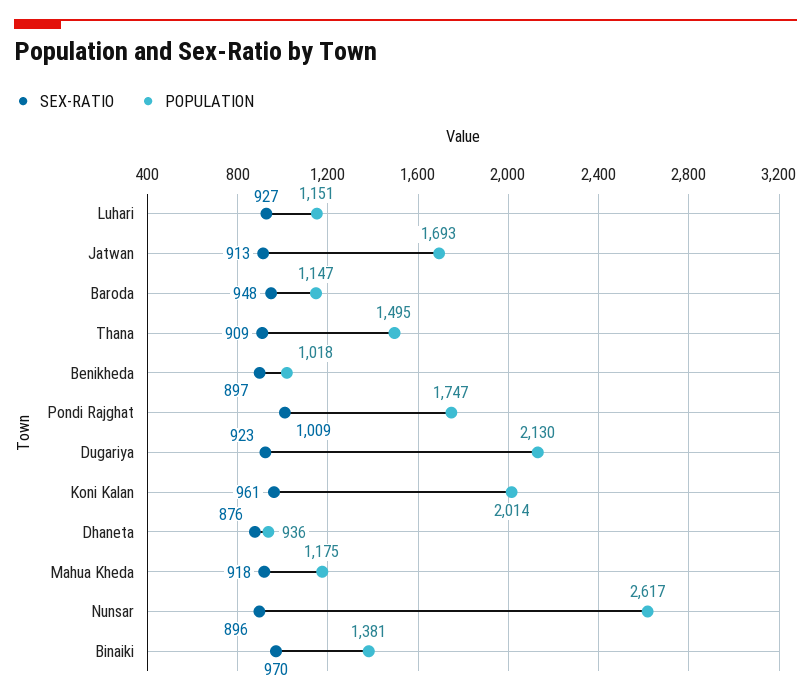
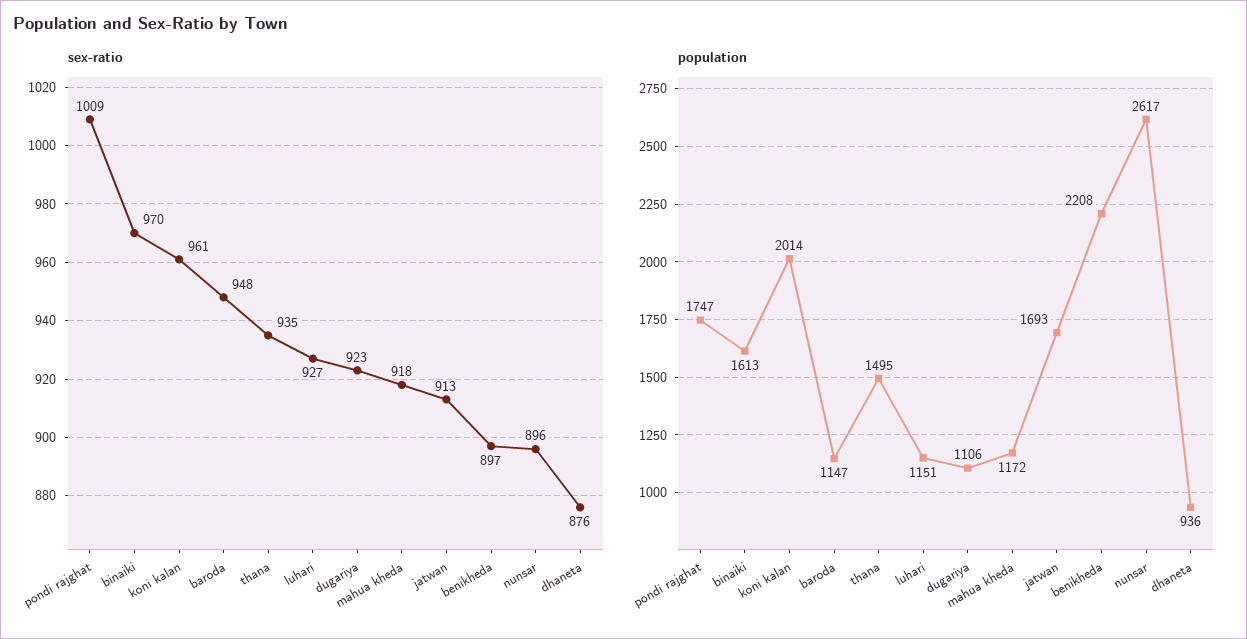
  {
    "SEX-RATIO": {
      "Luhari": 927,
      "Jatwan": 913,
      "Baroda": 948,
-     "Thana": 909,
+     "Thana": 935,
      "Benikheda": 897,
      "Pondi Rajghat": 1009,
      "Dugariya": 923,
      "Koni Kalan": 961,
      "Dhaneta": 876,
      "Mahua Kheda": 918,
      "Nunsar": 896,
      "Binaiki": 970
    },
    "POPULATION": {
      "Luhari": 1151,
      "Jatwan": 1693,
      "Baroda": 1147,
      "Thana": 1495,
-     "Benikheda": 1018,
+     "Benikheda": 2208,
      "Pondi Rajghat": 1747,
-     "Dugariya": 2130,
+     "Dugariya": 1106,
      "Koni Kalan": 2014,
      "Dhaneta": 936,
-     "Mahua Kheda": 1175,
+     "Mahua Kheda": 1172,
      "Nunsar": 2617,
-     "Binaiki": 1381
+     "Binaiki": 1613
    }
  }

